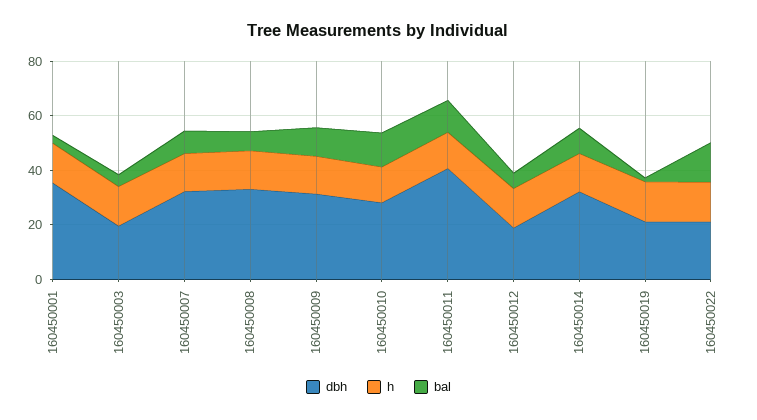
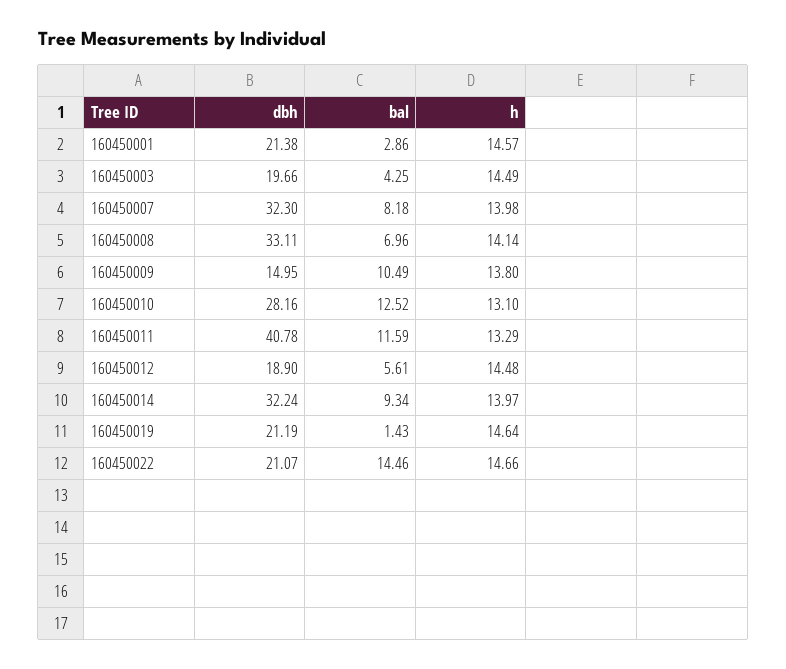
  {
    "dbh": {
-     "160450001": 35,
+     "160450001": 21.38,
      "160450003": 19.66,
      "160450007": 32.3,
      "160450008": 33.11,
-     "160450009": 30,
+     "160450009": 14.95,
      "160450010": 28.16,
      "160450011": 40.78,
      "160450012": 18.9,
      "160450014": 32.24,
      "160450019": 21.19,
      "160450022": 21.07
    },
    "h": {
      "160450001": 14.57,
      "160450003": 14.49,
      "160450007": 13.98,
      "160450008": 14.14,
      "160450009": 13.8,
      "160450010": 13.1,
      "160450011": 13.29,
      "160450012": 14.48,
      "160450014": 13.97,
      "160450019": 14.64,
      "160450022": 14.66
    },
    "bal": {
      "160450001": 2.86,
      "160450003": 4.25,
      "160450007": 8.18,
      "160450008": 6.96,
      "160450009": 10.49,
      "160450010": 12.52,
      "160450011": 11.59,
      "160450012": 5.61,
      "160450014": 9.34,
      "160450019": 1.43,
      "160450022": 14.46
    }
  }

